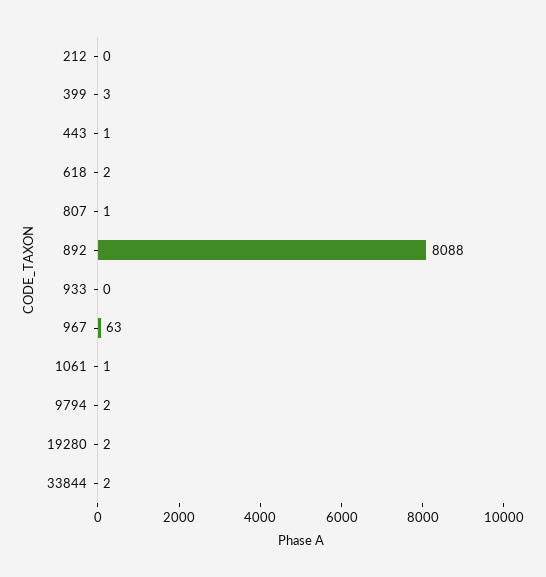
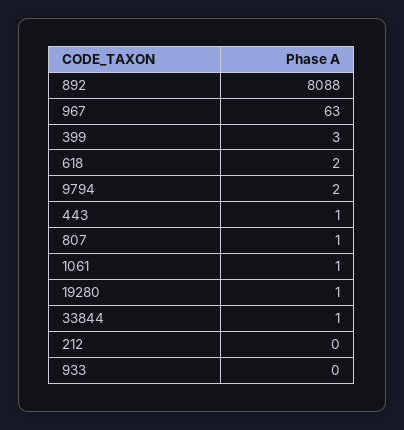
  {
    "212": 0,
    "399": 3,
    "443": 1,
    "618": 2,
    "807": 1,
    "892": 8088,
    "933": 0,
    "967": 63,
    "1061": 1,
    "9794": 2,
-   "19280": 2,
+   "19280": 1,
-   "33844": 2
+   "33844": 1
  }

